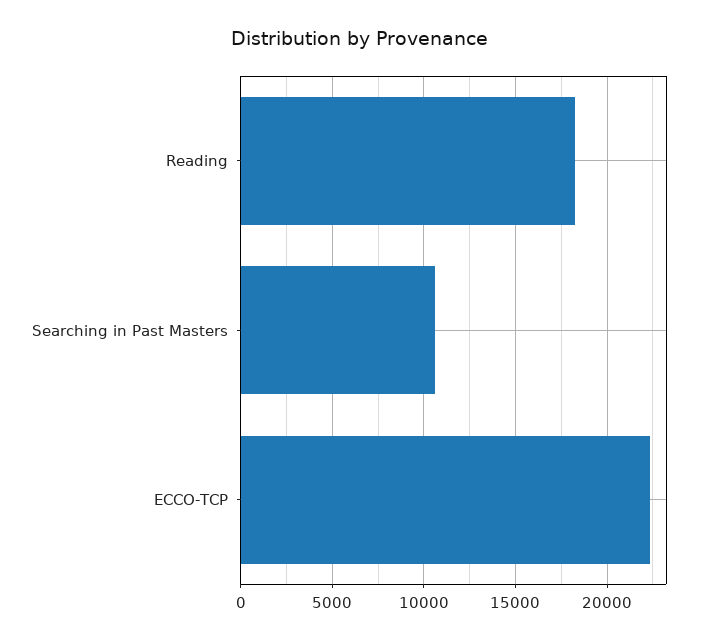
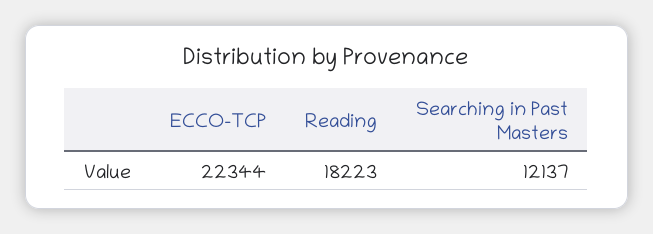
  {
    "Reading": 18223,
-   "Searching in Past Masters": 10500,
+   "Searching in Past Masters": 12137,
    "ECCO-TCP": 22344
  }

